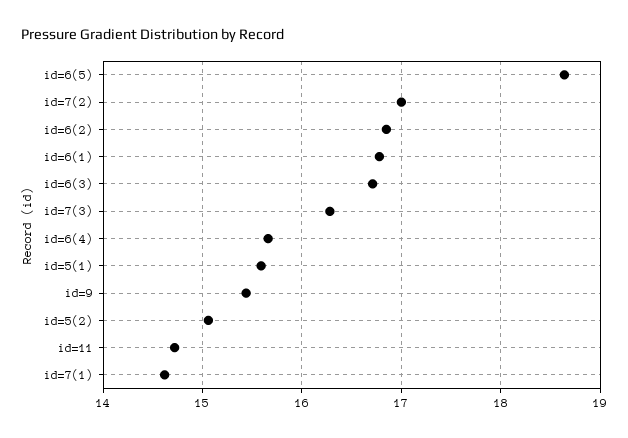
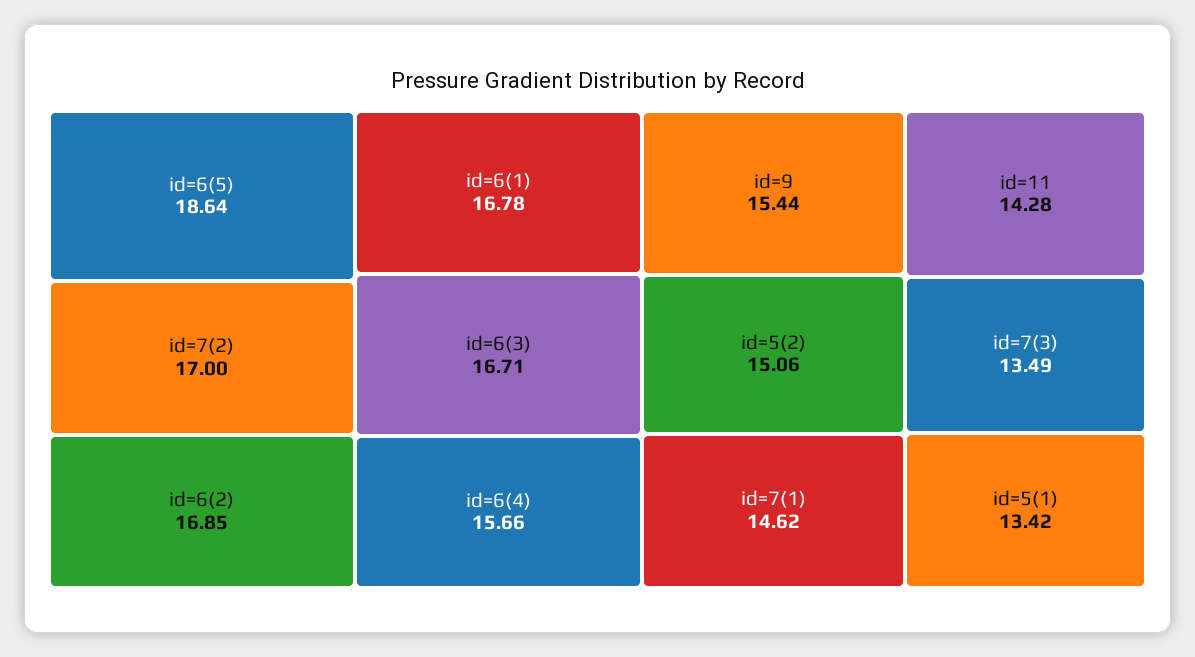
  {
    "id=6(5)": 18.64,
    "id=7(2)": 17,
    "id=6(2)": 16.85,
    "id=6(1)": 16.78,
    "id=6(3)": 16.71,
-   "id=7(3)": 16.3,
+   "id=7(3)": 13.49,
    "id=6(4)": 15.66,
-   "id=5(1)": 15.6,
+   "id=5(1)": 13.42,
    "id=9": 15.44,
    "id=5(2)": 15.06,
-   "id=11": 14.7,
+   "id=11": 14.28,
    "id=7(1)": 14.62
  }

